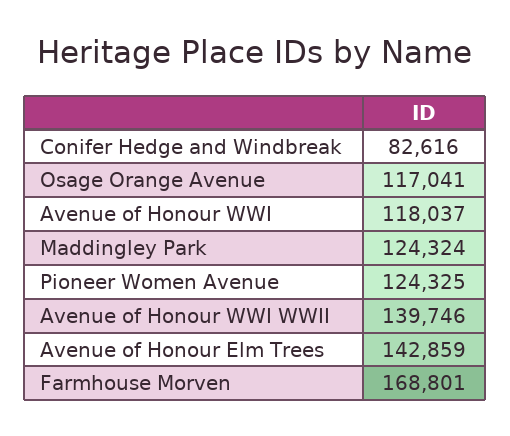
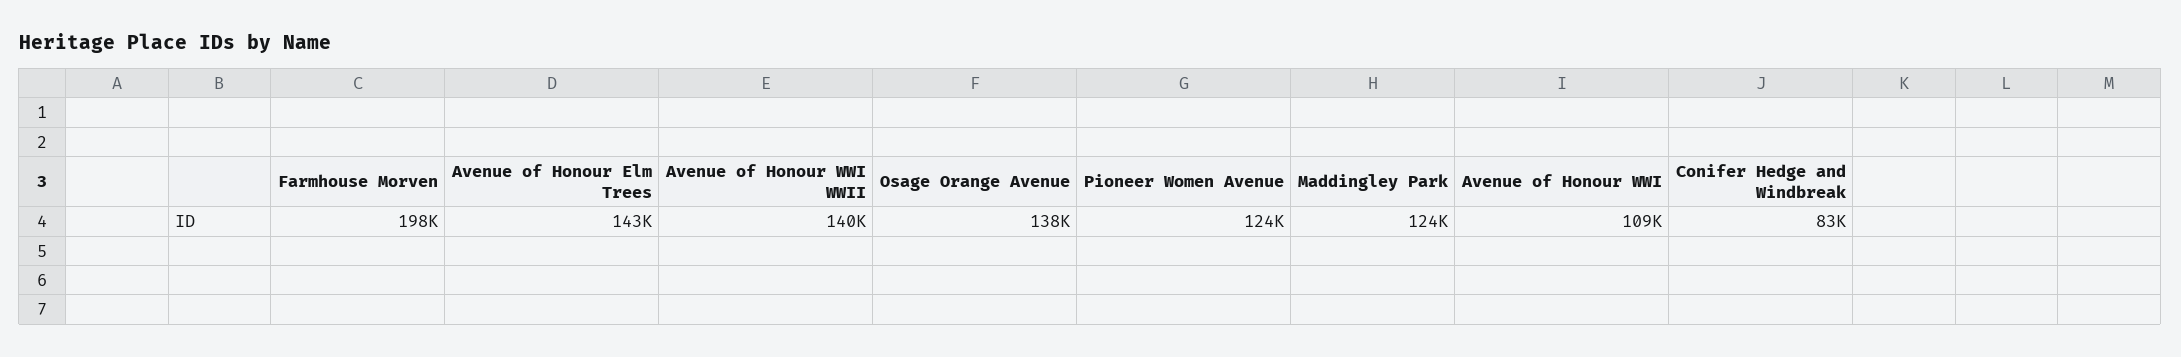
  {
    "Conifer Hedge and Windbreak": 82616,
-   "Osage Orange Avenue": 117041,
+   "Osage Orange Avenue": 138000,
-   "Avenue of Honour WWI": 118037,
+   "Avenue of Honour WWI": 109000,
    "Maddingley Park": 124324,
    "Pioneer Women Avenue": 124325,
    "Avenue of Honour WWI WWII": 139746,
    "Avenue of Honour Elm Trees": 142859,
-   "Farmhouse Morven": 168801
+   "Farmhouse Morven": 198000
  }

